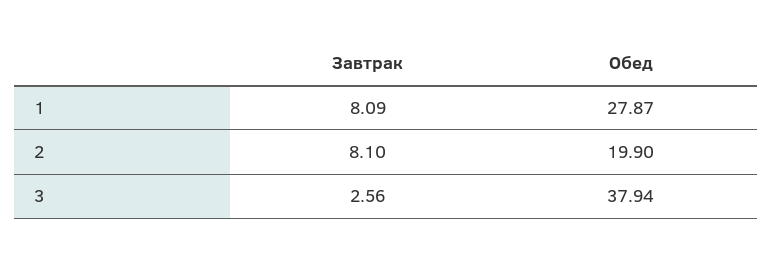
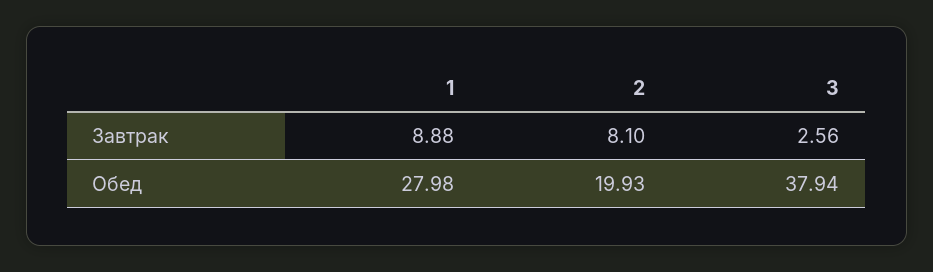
  {
    "Завтрак": {
-     "1": 8.09,
+     "1": 8.88,
      "2": 8.1,
      "3": 2.56
    },
    "Обед": {
-     "1": 27.87,
+     "1": 27.98,
-     "2": 19.9,
+     "2": 19.93,
      "3": 37.94
    }
  }

